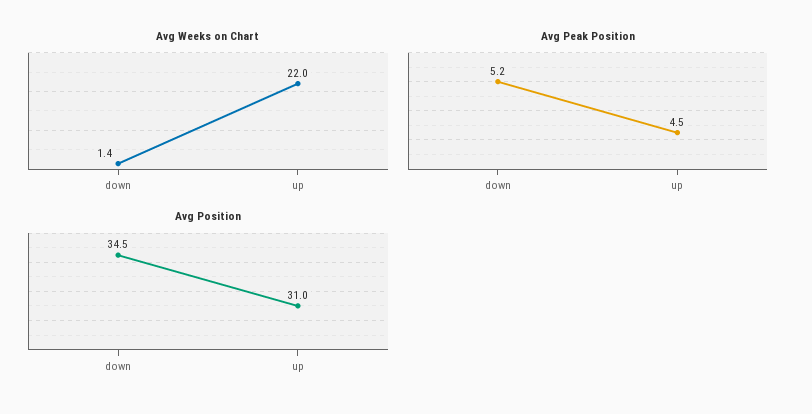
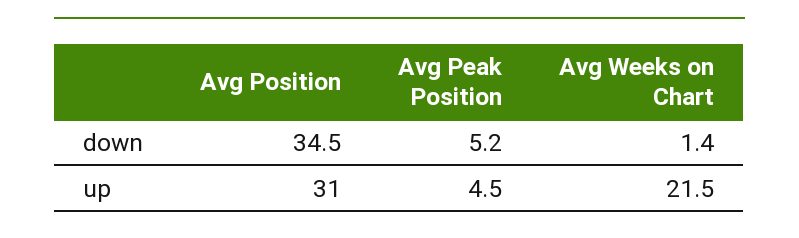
  {
    "Avg Weeks on Chart": {
      "down": 1.4,
-     "up": 22
+     "up": 21.5
    },
    "Avg Peak Position": {
      "down": 5.2,
      "up": 4.5
    },
    "Avg Position": {
      "down": 34.5,
      "up": 31
    }
  }

